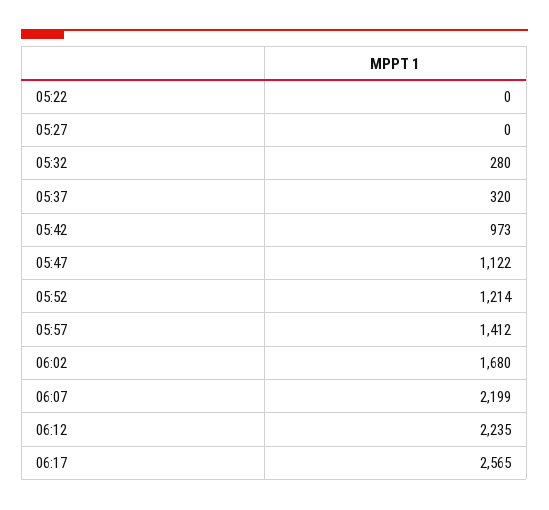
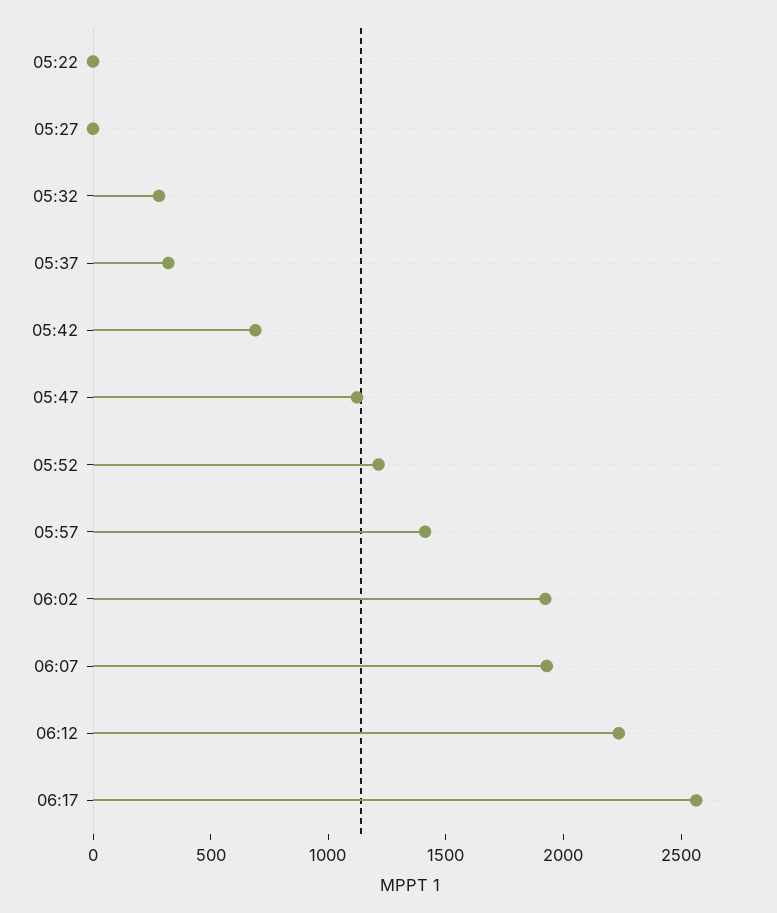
  {
    "05:22": 0,
    "05:27": 0,
    "05:32": 280,
    "05:37": 320,
-   "05:42": 973,
+   "05:42": 700,
    "05:47": 1122,
    "05:52": 1214,
    "05:57": 1412,
-   "06:02": 1680,
+   "06:02": 1900,
-   "06:07": 2199,
+   "06:07": 1900,
    "06:12": 2235,
    "06:17": 2565
  }

